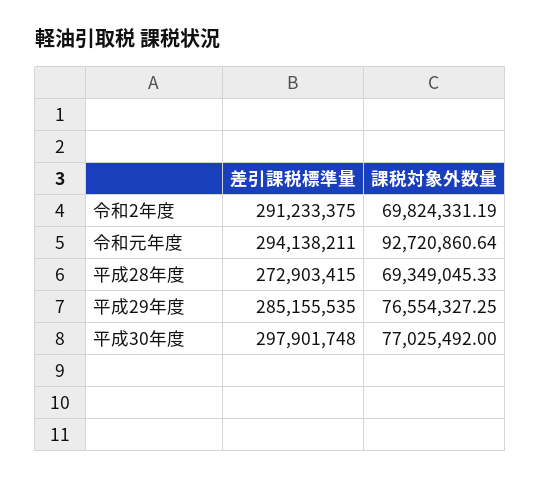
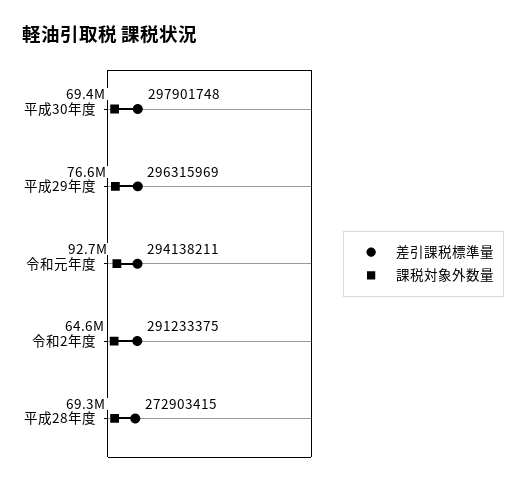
  {
    "差引課税標準量": {
      "令和2年度": 291233375,
      "令和元年度": 294138211,
      "平成28年度": 272903415,
-     "平成29年度": 285155535,
+     "平成29年度": 296315969,
      "平成30年度": 297901748
    },
    "課税対象外数量": {
-     "令和2年度": 69824331.19,
+     "令和2年度": 64600000,
      "令和元年度": 92720860.64,
      "平成28年度": 69349045.33,
      "平成29年度": 76554327.25,
-     "平成30年度": 77025492
+     "平成30年度": 69400000
    }
  }

